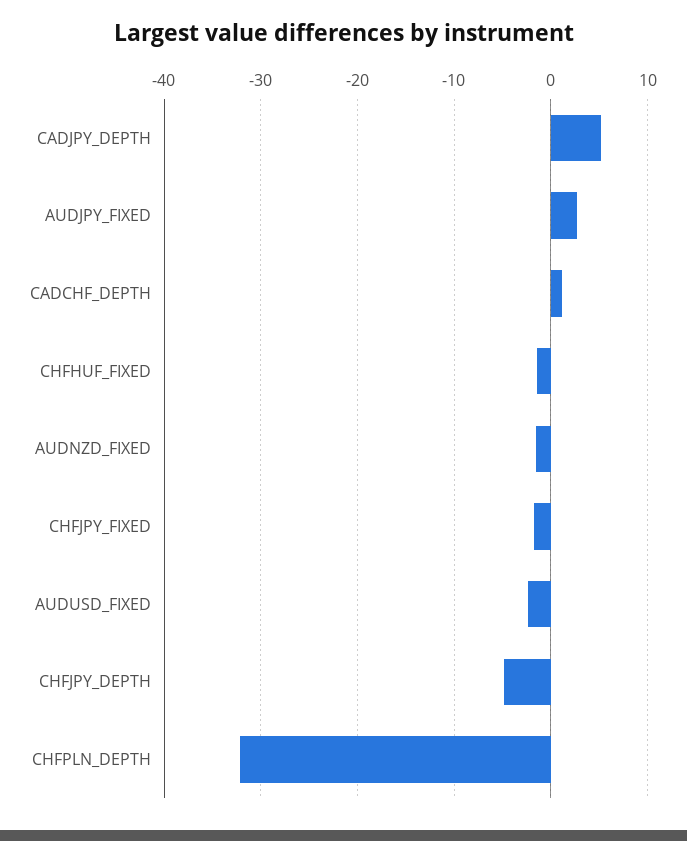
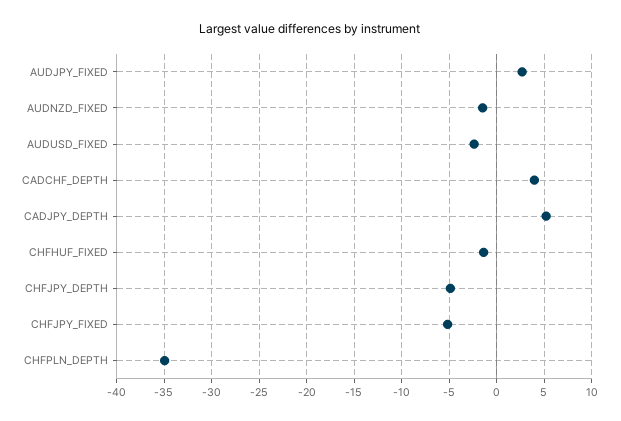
  {
    "CADJPY_DEPTH": 5,
    "AUDJPY_FIXED": 3,
-   "CADCHF_DEPTH": 1,
+   "CADCHF_DEPTH": 4,
    "CHFHUF_FIXED": -1,
    "AUDNZD_FIXED": -2,
-   "CHFJPY_FIXED": -2,
+   "CHFJPY_FIXED": -5,
    "AUDUSD_FIXED": -2,
    "CHFJPY_DEPTH": -5,
-   "CHFPLN_DEPTH": -32
+   "CHFPLN_DEPTH": -35
  }

